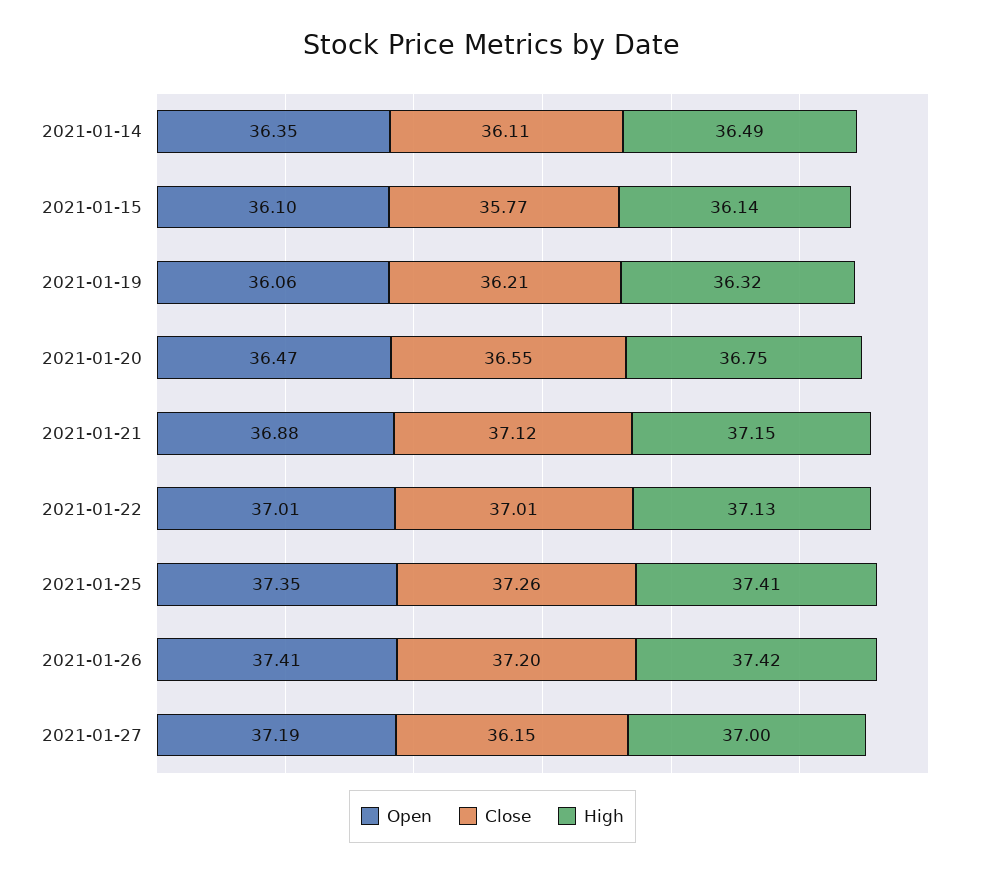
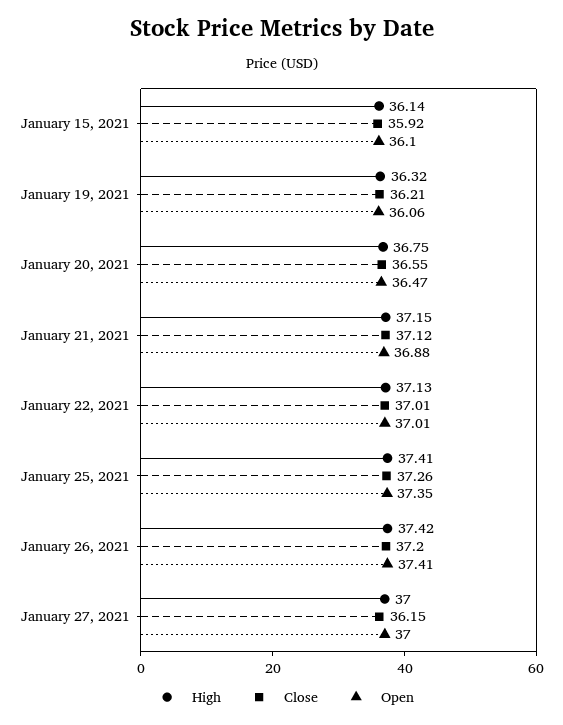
  {
    "Open": {
-     "2021-01-14": 36.35,
      "2021-01-15": 36.1,
      "2021-01-19": 36.06,
      "2021-01-20": 36.47,
      "2021-01-21": 36.88,
      "2021-01-22": 37.01,
      "2021-01-25": 37.35,
      "2021-01-26": 37.41,
-     "2021-01-27": 37.19
+     "2021-01-27": 37
    },
    "Close": {
-     "2021-01-14": 36.11,
-     "2021-01-15": 35.77,
+     "2021-01-15": 35.92,
      "2021-01-19": 36.21,
      "2021-01-20": 36.55,
      "2021-01-21": 37.12,
      "2021-01-22": 37.01,
      "2021-01-25": 37.26,
      "2021-01-26": 37.2,
      "2021-01-27": 36.15
    },
    "High": {
-     "2021-01-14": 36.49,
      "2021-01-15": 36.14,
      "2021-01-19": 36.32,
      "2021-01-20": 36.75,
      "2021-01-21": 37.15,
      "2021-01-22": 37.13,
      "2021-01-25": 37.41,
      "2021-01-26": 37.42,
      "2021-01-27": 37
    }
  }

